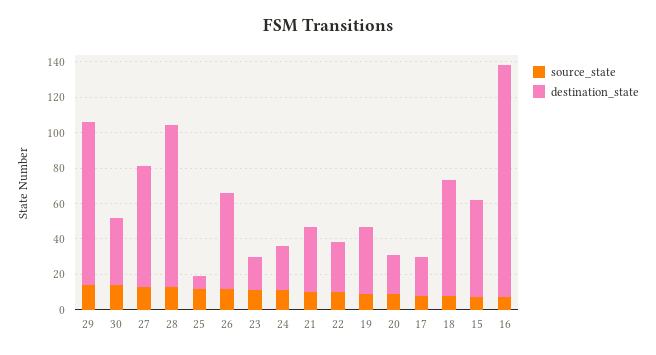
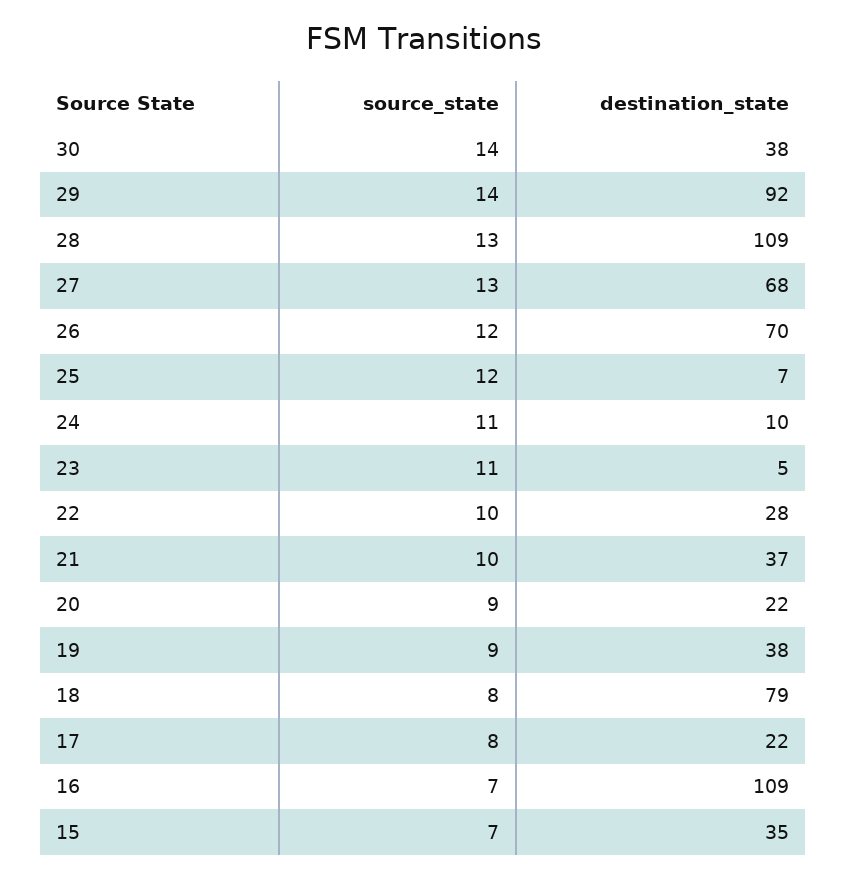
  {
    "source_state": {
      "29": 14,
      "30": 14,
      "27": 13,
      "28": 13,
      "25": 12,
      "26": 12,
      "23": 11,
      "24": 11,
      "21": 10,
      "22": 10,
      "19": 9,
      "20": 9,
      "17": 8,
      "18": 8,
      "15": 7,
      "16": 7
    },
    "destination_state": {
      "29": 92,
      "30": 38,
      "27": 68,
-     "28": 90,
+     "28": 109,
      "25": 7,
-     "26": 55,
+     "26": 70,
-     "23": 20,
+     "23": 5,
-     "24": 25,
+     "24": 10,
      "21": 37,
      "22": 28,
      "19": 38,
      "20": 22,
      "17": 22,
-     "18": 65,
+     "18": 79,
-     "15": 55,
+     "15": 35,
-     "16": 130
+     "16": 109
    }
  }

